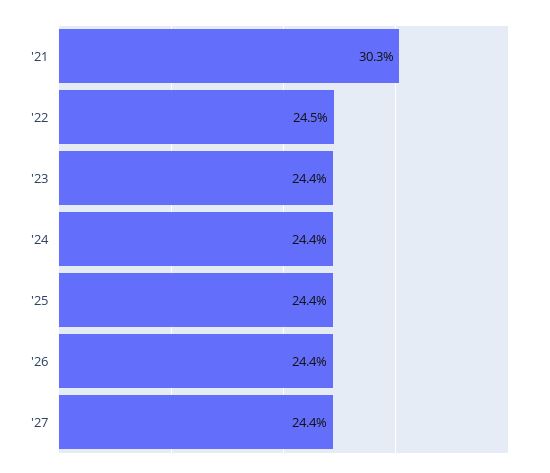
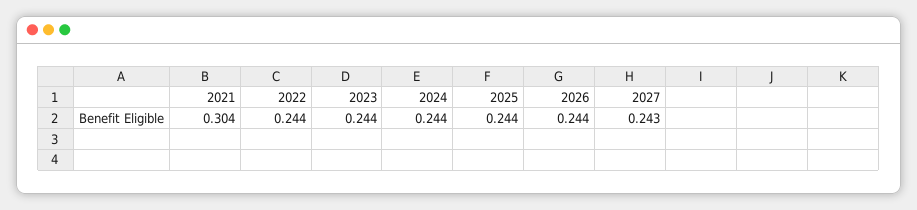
  {
-   "'21": 0.303,
+   "'21": 0.304,
-   "'22": 0.245,
+   "'22": 0.244,
    "'23": 0.244,
    "'24": 0.244,
    "'25": 0.244,
    "'26": 0.244,
-   "'27": 0.244
+   "'27": 0.243
  }

